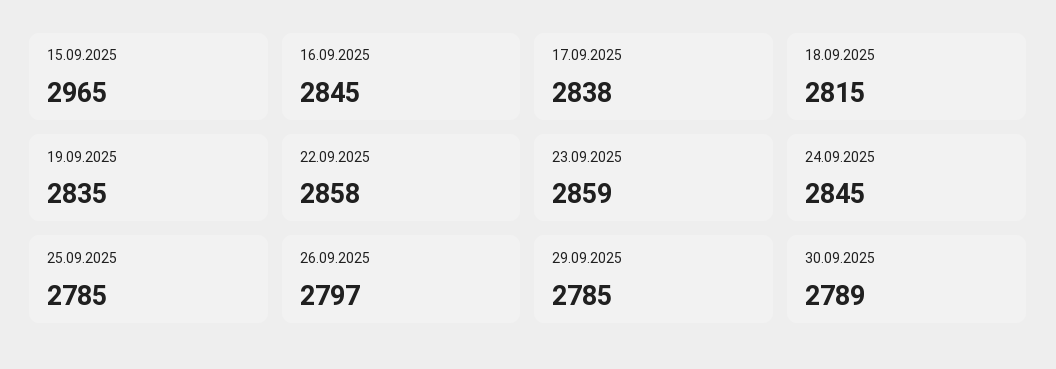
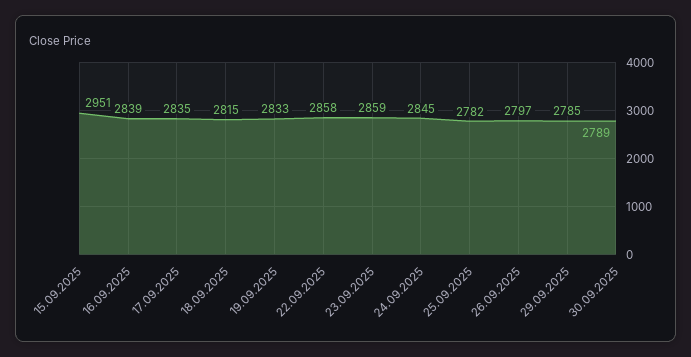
  {
-   "15.09.2025": 2965,
+   "15.09.2025": 2951,
-   "16.09.2025": 2845,
+   "16.09.2025": 2839,
-   "17.09.2025": 2838,
+   "17.09.2025": 2835,
    "18.09.2025": 2815,
-   "19.09.2025": 2835,
+   "19.09.2025": 2833,
    "22.09.2025": 2858,
    "23.09.2025": 2859,
    "24.09.2025": 2845,
-   "25.09.2025": 2785,
+   "25.09.2025": 2782,
    "26.09.2025": 2797,
    "29.09.2025": 2785,
    "30.09.2025": 2789
  }

